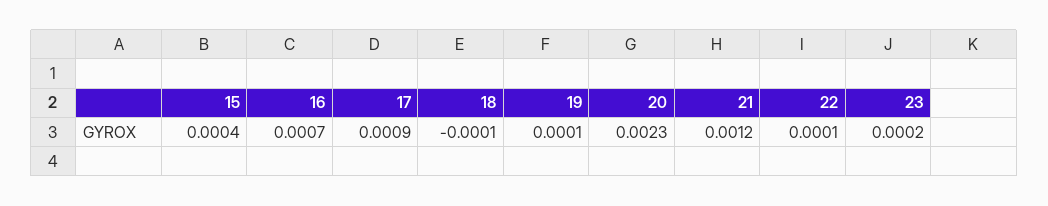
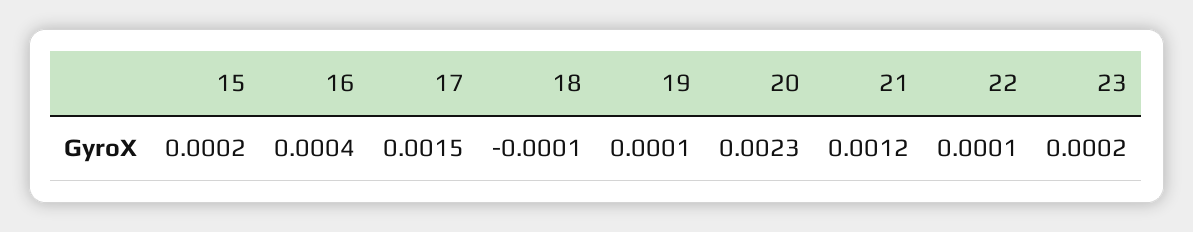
  {
-   "15": 0.0004,
+   "15": 0.0002,
-   "16": 0.0007,
+   "16": 0.0004,
-   "17": 0.0009,
+   "17": 0.0015,
    "18": -0.0001,
    "19": 0.0001,
    "20": 0.0023,
    "21": 0.0012,
    "22": 0.0001,
    "23": 0.0002
  }

